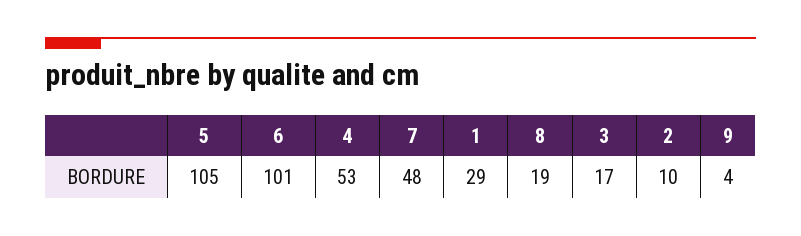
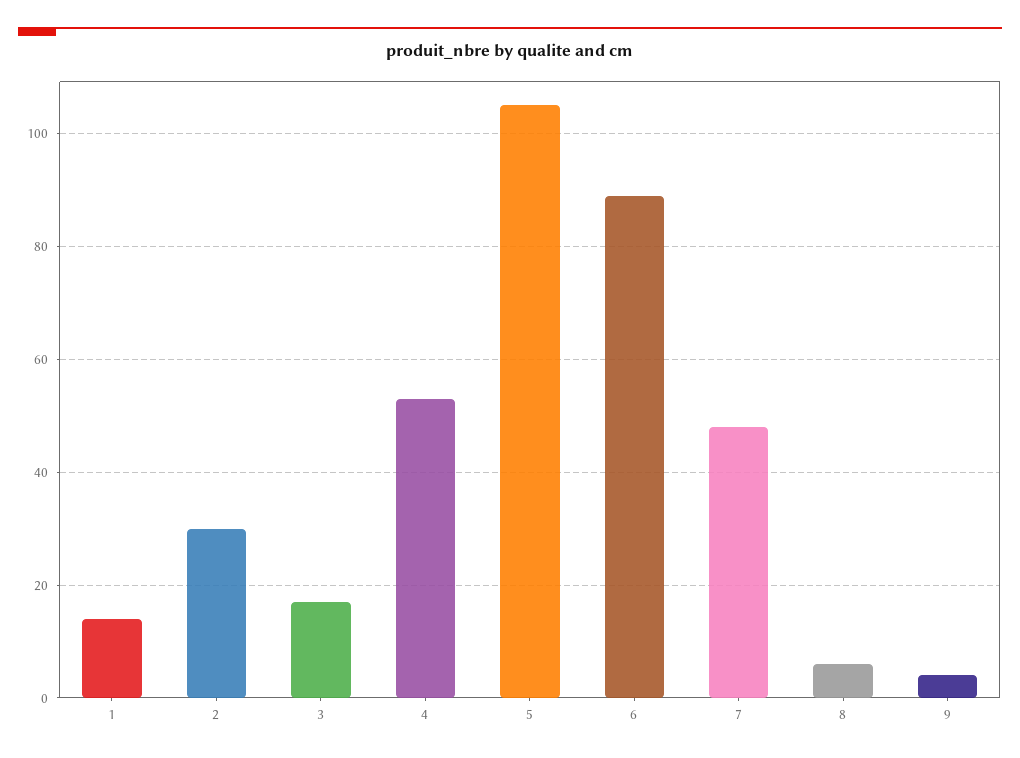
  {
    "5": 105,
-   "6": 101,
+   "6": 90,
    "4": 53,
    "7": 48,
-   "1": 29,
+   "1": 15,
-   "8": 19,
+   "8": 5,
    "3": 17,
-   "2": 10,
+   "2": 30,
    "9": 4
  }

